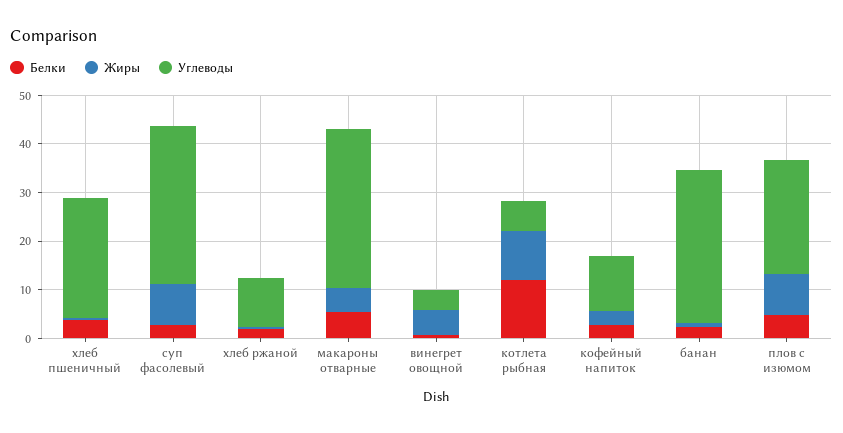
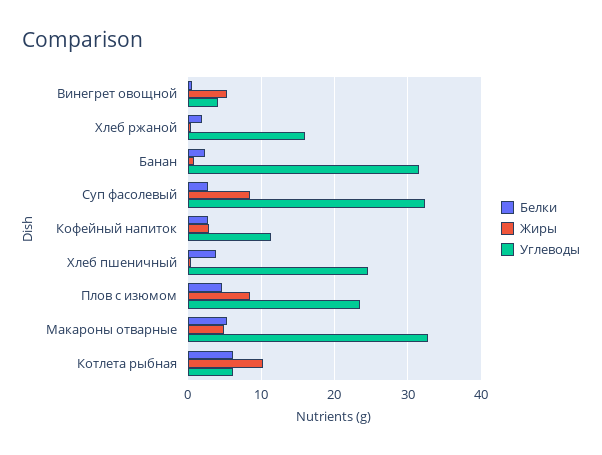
  {
    "Белки": {
      "хлеб пшеничный": 4,
      "суп фасолевый": 3,
      "хлеб ржаной": 2,
      "макароны отварные": 5,
      "винегрет овощной": 1,
-     "котлета рыбная": 12,
+     "котлета рыбная": 6,
      "кофейный напиток": 3,
      "банан": 2,
      "плов с изюмом": 5
    },
    "Жиры": {
      "хлеб пшеничный": 0,
      "суп фасолевый": 8,
      "хлеб ржаной": 0,
      "макароны отварные": 5,
      "винегрет овощной": 5,
      "котлета рыбная": 10,
      "кофейный напиток": 3,
      "банан": 1,
      "плов с изюмом": 8
    },
    "Углеводы": {
      "хлеб пшеничный": 25,
      "суп фасолевый": 32,
-     "хлеб ржаной": 10,
+     "хлеб ржаной": 16,
      "макароны отварные": 33,
      "винегрет овощной": 4,
      "котлета рыбная": 6,
      "кофейный напиток": 11,
      "банан": 32,
      "плов с изюмом": 23
    }
  }

